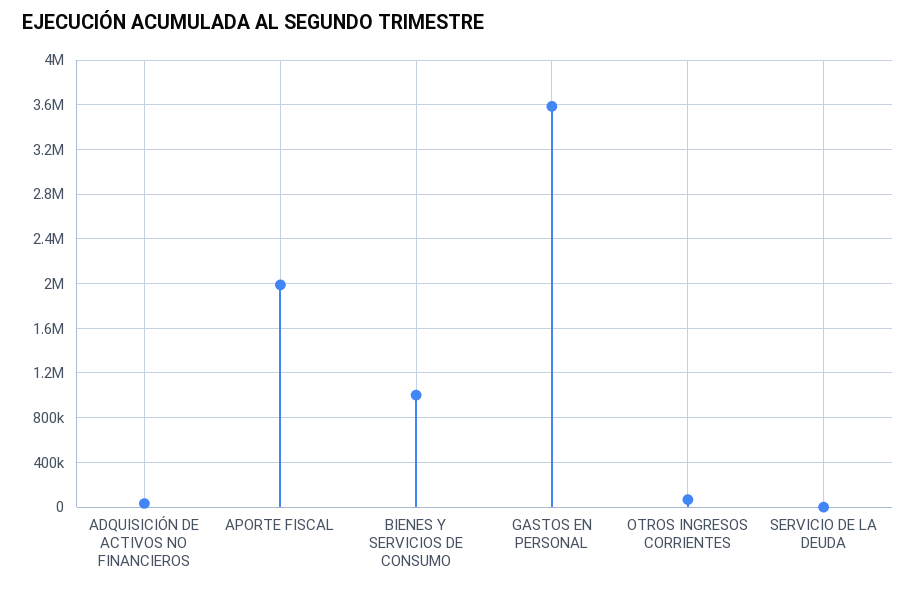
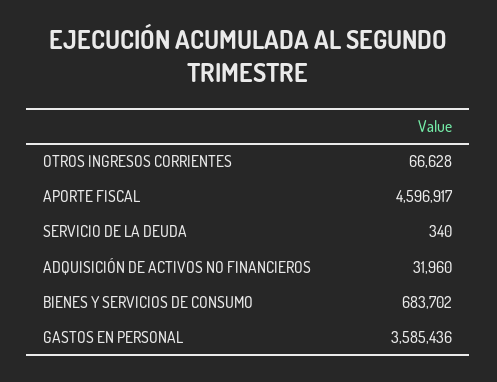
  {
    "ADQUISICIÓN DE ACTIVOS NO FINANCIEROS": 31960,
-   "APORTE FISCAL": 2000000,
+   "APORTE FISCAL": 4596917,
-   "BIENES Y SERVICIOS DE CONSUMO": 1000000,
+   "BIENES Y SERVICIOS DE CONSUMO": 683702,
    "GASTOS EN PERSONAL": 3585436,
    "OTROS INGRESOS CORRIENTES": 66628,
    "SERVICIO DE LA DEUDA": 340
  }

